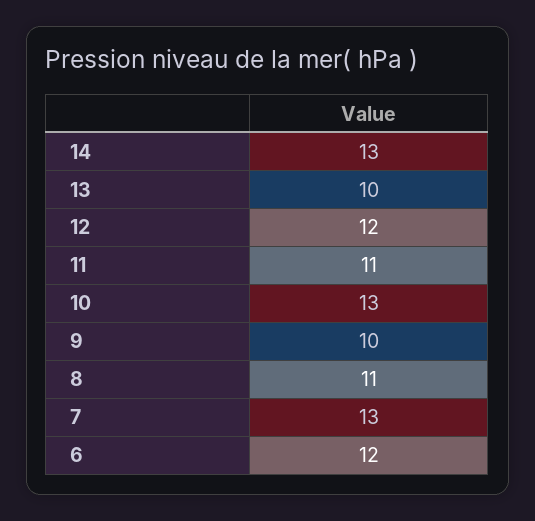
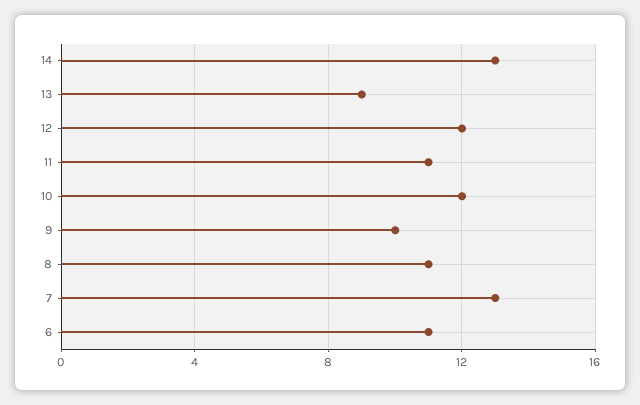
  {
    "14": 13,
-   "13": 10,
+   "13": 9,
    "12": 12,
    "11": 11,
-   "10": 13,
+   "10": 12,
    "9": 10,
    "8": 11,
    "7": 13,
-   "6": 12
+   "6": 11
  }

